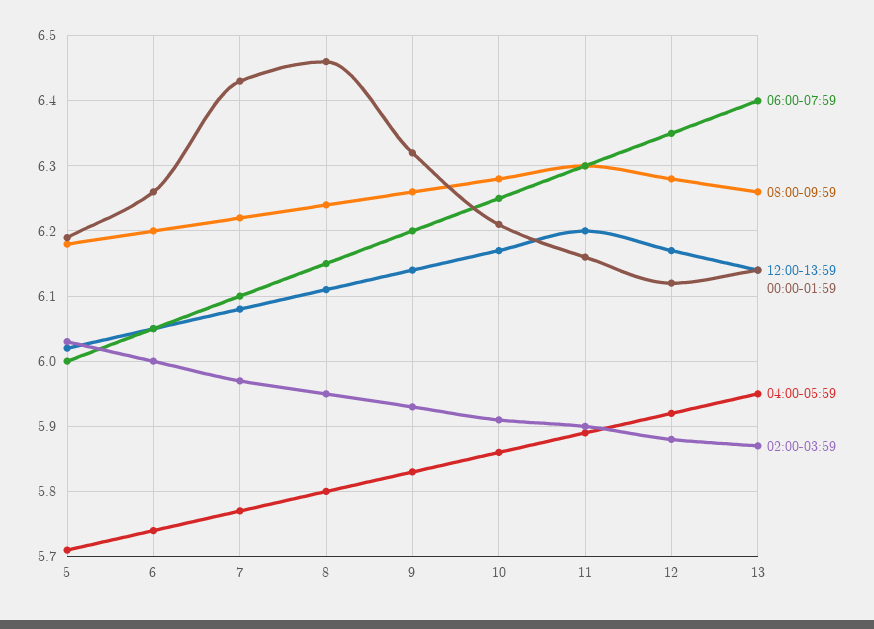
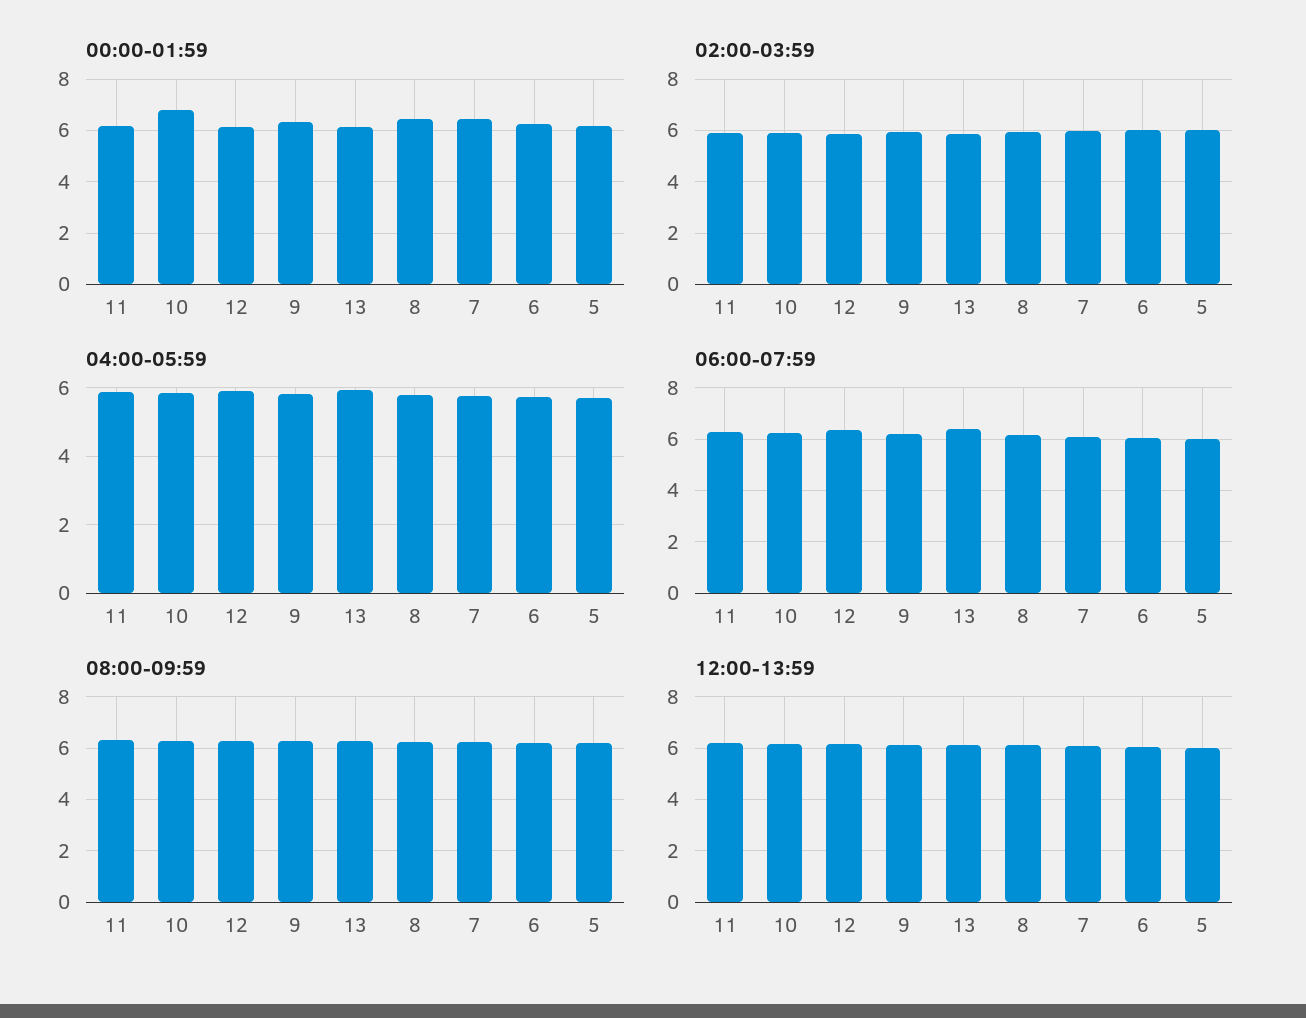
  {
    "06:00-07:59": {
      "5": 6,
      "6": 6.05,
      "7": 6.1,
      "8": 6.15,
      "9": 6.2,
      "10": 6.25,
      "11": 6.3,
      "12": 6.35,
      "13": 6.4
    },
    "08:00-09:59": {
      "5": 6.18,
      "6": 6.2,
      "7": 6.22,
      "8": 6.24,
      "9": 6.26,
      "10": 6.28,
      "11": 6.3,
      "12": 6.28,
      "13": 6.26
    },
    "12:00-13:59": {
      "5": 6.02,
      "6": 6.05,
      "7": 6.08,
      "8": 6.11,
      "9": 6.14,
      "10": 6.17,
      "11": 6.2,
      "12": 6.17,
      "13": 6.14
    },
    "00:00-01:59": {
      "5": 6.19,
      "6": 6.26,
      "7": 6.43,
      "8": 6.46,
      "9": 6.32,
-     "10": 6.21,
+     "10": 6.75,
      "11": 6.16,
      "12": 6.12,
      "13": 6.14
    },
    "04:00-05:59": {
      "5": 5.71,
      "6": 5.74,
      "7": 5.77,
      "8": 5.8,
      "9": 5.83,
      "10": 5.86,
      "11": 5.89,
      "12": 5.92,
      "13": 5.95
    },
    "02:00-03:59": {
      "5": 6.03,
      "6": 6,
      "7": 5.97,
      "8": 5.95,
      "9": 5.93,
      "10": 5.91,
      "11": 5.9,
      "12": 5.88,
      "13": 5.87
    }
  }

